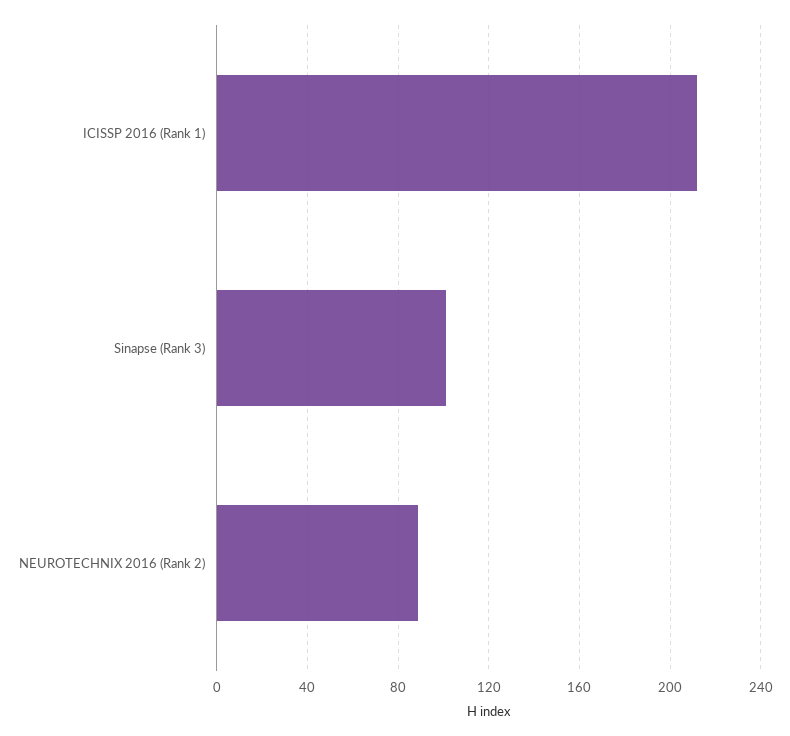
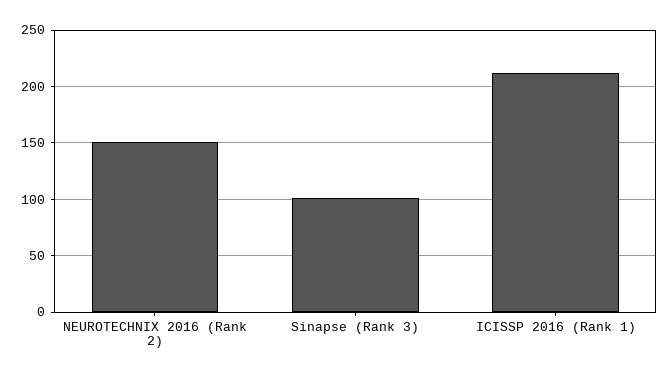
  {
    "ICISSP 2016 (Rank 1)": 210,
    "Sinapse (Rank 3)": 100,
-   "NEUROTECHNIX 2016 (Rank 2)": 90
+   "NEUROTECHNIX 2016 (Rank 2)": 150
  }

